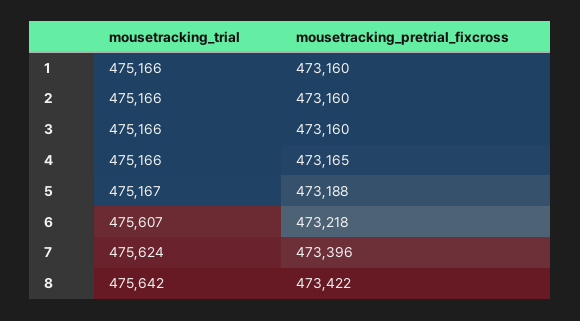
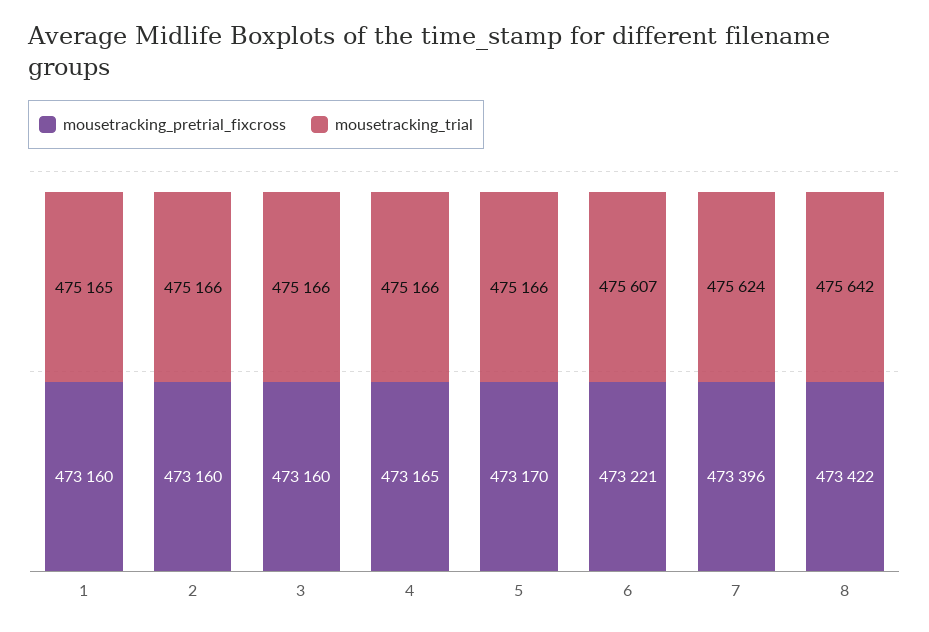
  {
    "mousetracking_trial": {
-     "1": 475166,
+     "1": 475165,
      "2": 475166,
      "3": 475166,
      "4": 475166,
-     "5": 475167,
+     "5": 475166,
      "6": 475607,
      "7": 475624,
      "8": 475642
    },
    "mousetracking_pretrial_fixcross": {
      "1": 473160,
      "2": 473160,
      "3": 473160,
      "4": 473165,
-     "5": 473188,
+     "5": 473170,
-     "6": 473218,
+     "6": 473221,
      "7": 473396,
      "8": 473422
    }
  }

